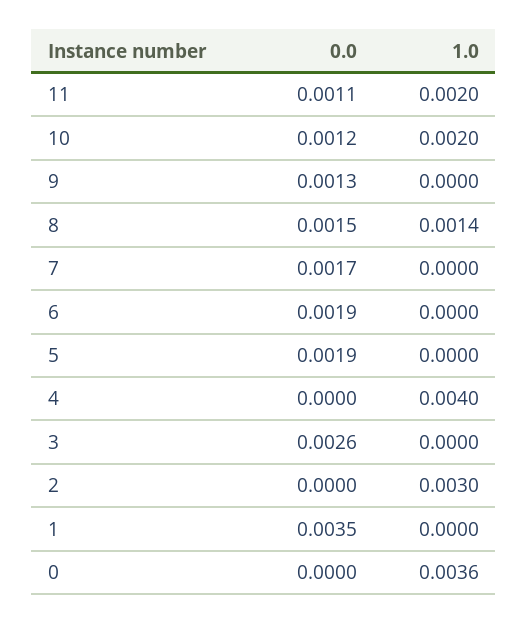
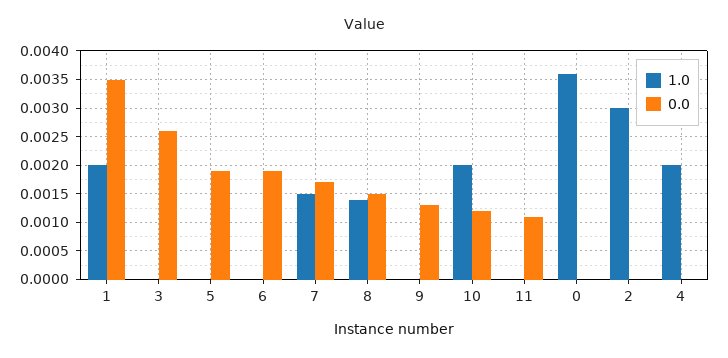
  {
    "0.0": {
      "11": 0.0011,
      "10": 0.0012,
      "9": 0.0013,
      "8": 0.0015,
      "7": 0.0017,
      "6": 0.0019,
      "5": 0.0019,
      "4": 0,
      "3": 0.0026,
      "2": 0,
      "1": 0.0035,
      "0": 0
    },
    "1.0": {
-     "11": 0.002,
+     "11": 0,
      "10": 0.002,
      "9": 0,
      "8": 0.0014,
-     "7": 0,
+     "7": 0.0015,
      "6": 0,
      "5": 0,
-     "4": 0.004,
+     "4": 0.002,
      "3": 0,
      "2": 0.003,
-     "1": 0,
+     "1": 0.002,
      "0": 0.0036
    }
  }

